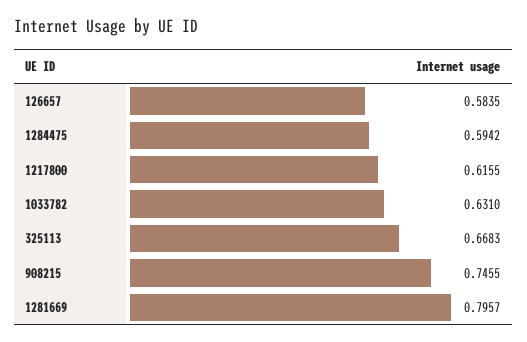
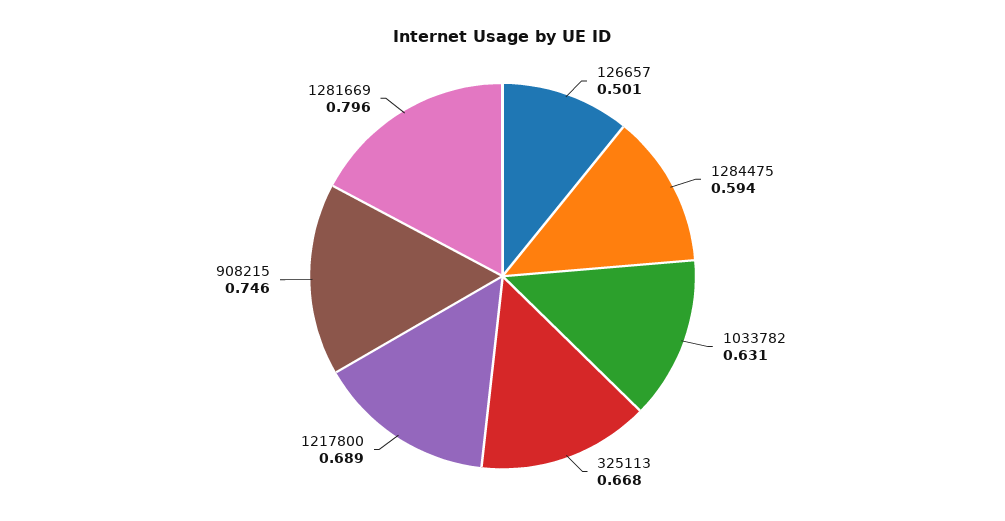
  {
-   "126657": 0.5835,
+   "126657": 0.501,
    "1284475": 0.5942,
-   "1217800": 0.6155,
+   "1217800": 0.689,
    "1033782": 0.631,
    "325113": 0.6683,
    "908215": 0.7455,
    "1281669": 0.7957
  }

